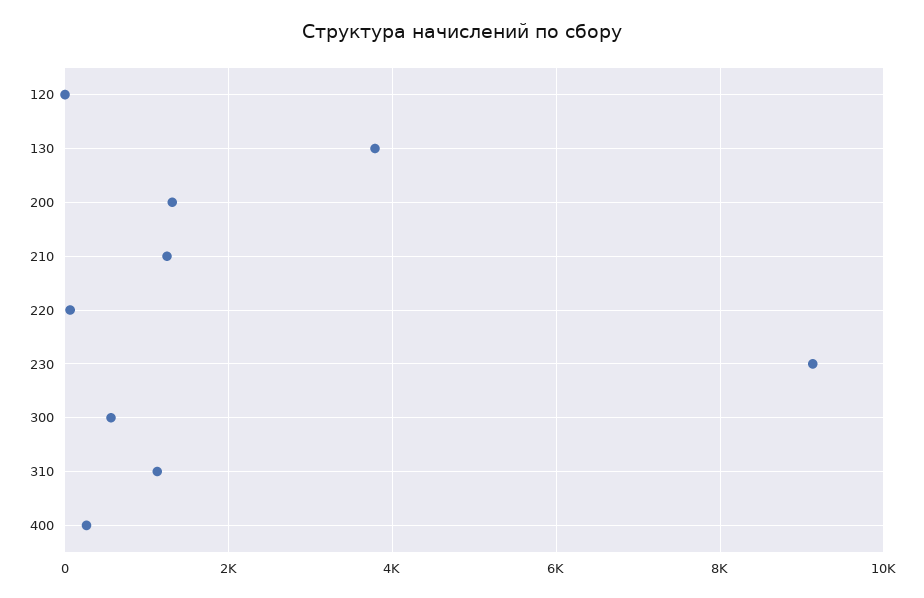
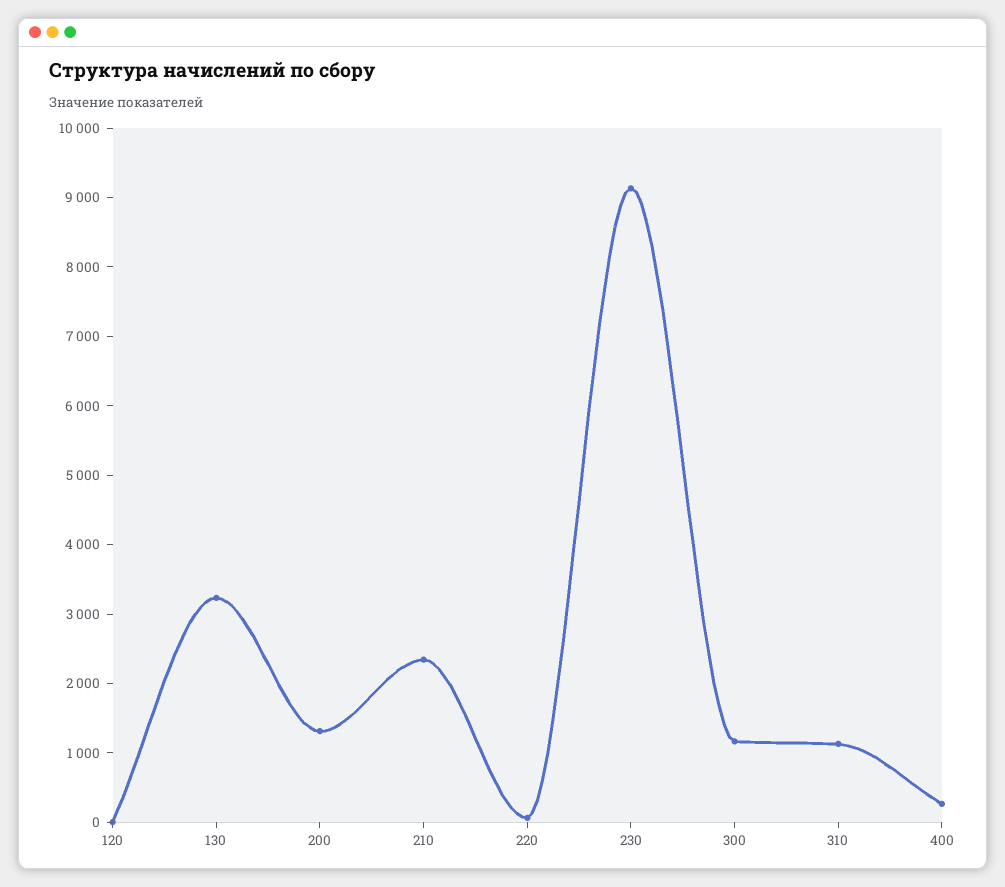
  {
    "120": 0,
-   "130": 3800,
+   "130": 3200,
    "200": 1400,
-   "210": 1200,
+   "210": 2400,
    "220": 0,
    "230": 9200,
-   "300": 600,
+   "300": 1200,
    "310": 1200,
    "400": 200
  }

